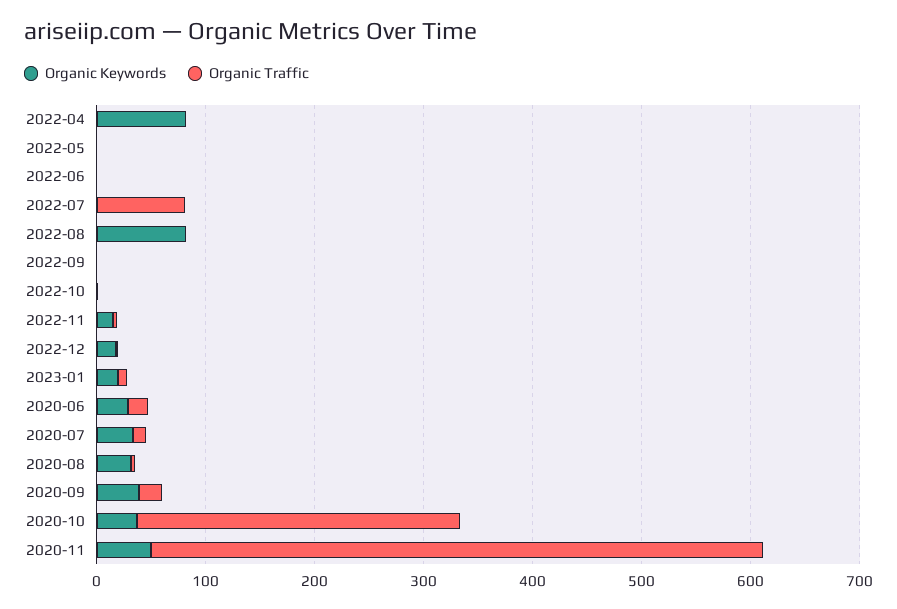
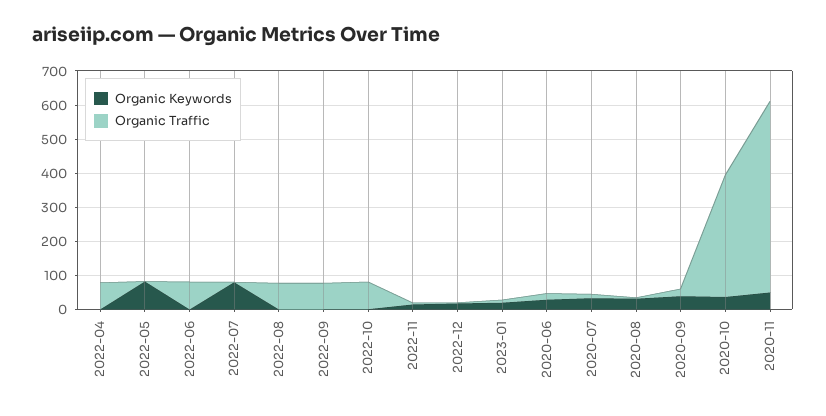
  {
    "Organic Keywords": {
-     "2022-04": 80,
+     "2022-04": 0,
-     "2022-05": 0,
+     "2022-05": 75,
      "2022-06": 0,
-     "2022-07": 0,
+     "2022-07": 75,
-     "2022-08": 80,
+     "2022-08": 0,
      "2022-09": 0,
      "2022-10": 0,
      "2022-11": 20,
      "2022-12": 20,
      "2023-01": 20,
      "2020-06": 20,
      "2020-07": 40,
      "2020-08": 40,
      "2020-09": 40,
      "2020-10": 40,
      "2020-11": 60
    },
    "Organic Traffic": {
-     "2022-04": 0,
+     "2022-04": 75,
      "2022-05": 0,
-     "2022-06": 0,
+     "2022-06": 75,
-     "2022-07": 80,
+     "2022-07": 0,
-     "2022-08": 0,
+     "2022-08": 75,
-     "2022-09": 0,
+     "2022-09": 75,
-     "2022-10": 0,
+     "2022-10": 75,
      "2022-11": 0,
      "2022-12": 0,
      "2023-01": 0,
      "2020-06": 20,
      "2020-07": 20,
      "2020-08": 0,
      "2020-09": 20,
-     "2020-10": 300,
+     "2020-10": 350,
      "2020-11": 560
    }
  }

